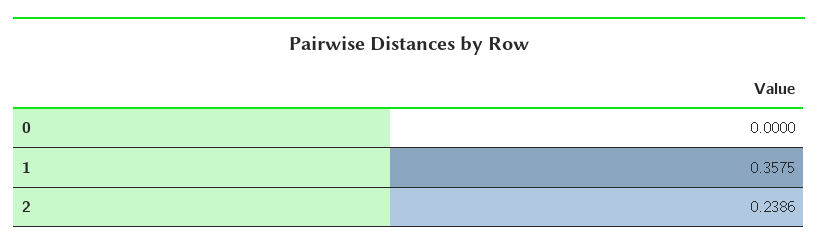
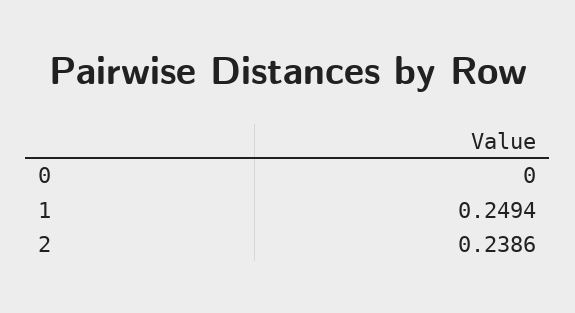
  {
    "0": 0,
-   "1": 0.3575,
+   "1": 0.2494,
    "2": 0.2386
  }

